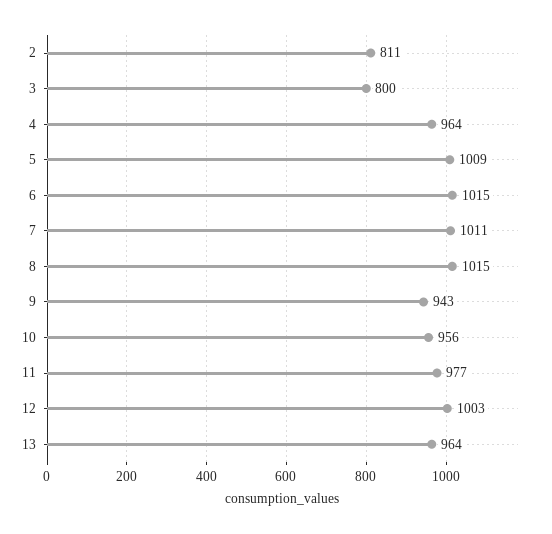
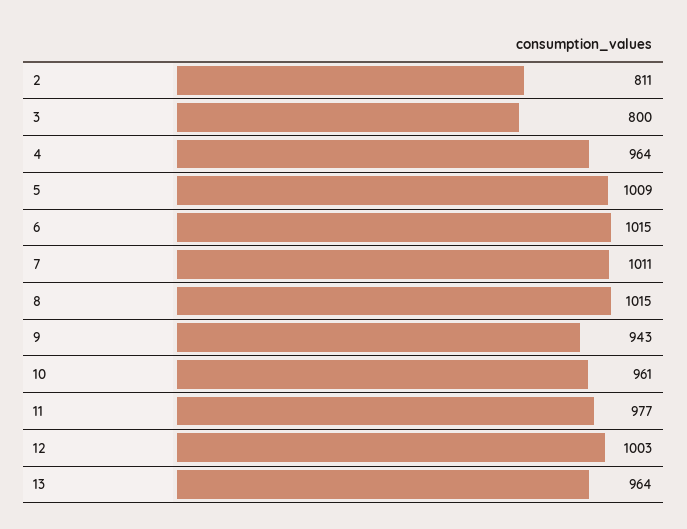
  {
    "2": 811,
    "3": 800,
    "4": 964,
    "5": 1009,
    "6": 1015,
    "7": 1011,
    "8": 1015,
    "9": 943,
-   "10": 956,
+   "10": 961,
    "11": 977,
    "12": 1003,
    "13": 964
  }

